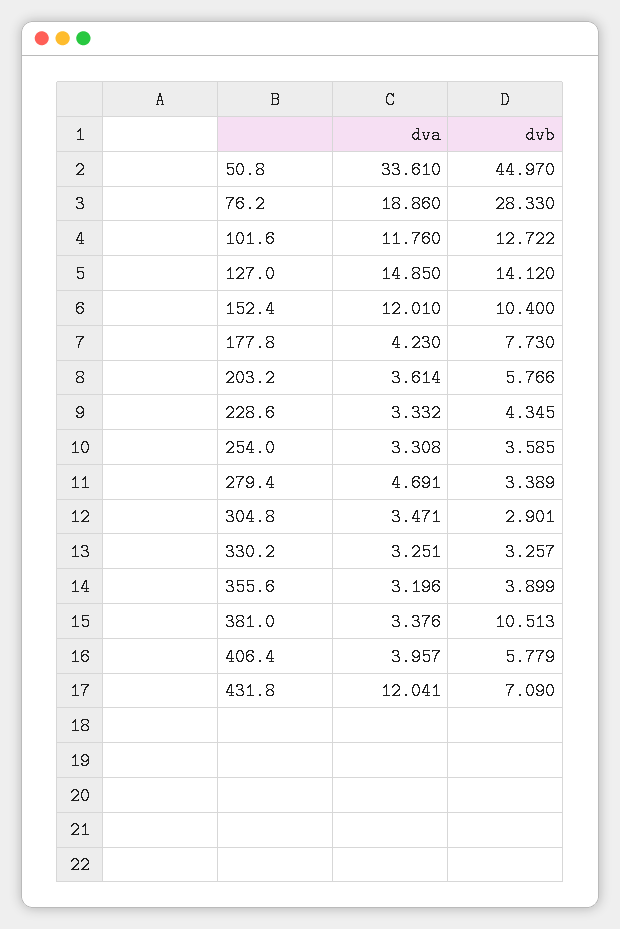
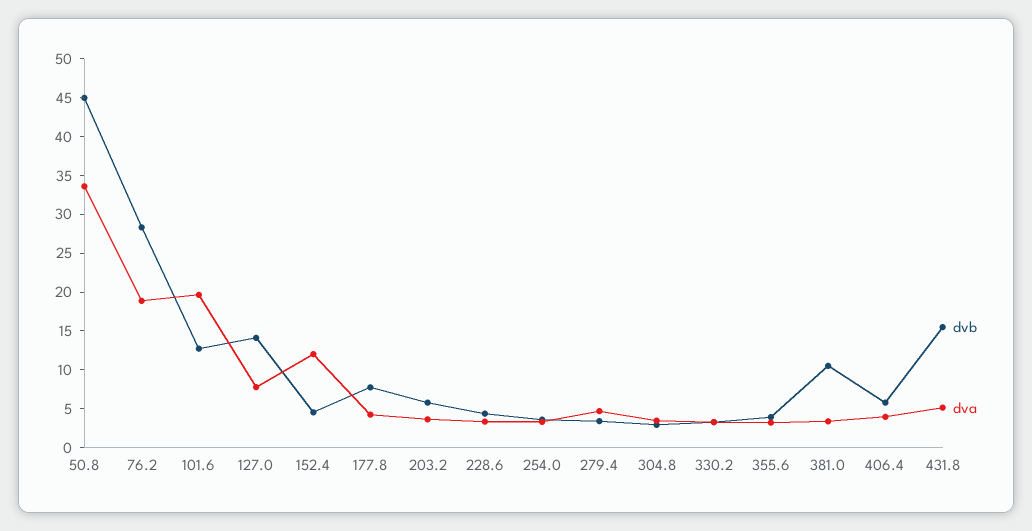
  {
    "dva": {
      "50.8": 33.61,
      "76.2": 18.86,
-     "101.6": 11.76,
+     "101.6": 20,
-     "127.0": 14.85,
+     "127.0": 7.5,
      "152.4": 12.01,
      "177.8": 4.23,
      "203.2": 3.614,
      "228.6": 3.332,
      "254.0": 3.308,
      "279.4": 4.691,
      "304.8": 3.471,
      "330.2": 3.251,
      "355.6": 3.196,
      "381.0": 3.376,
      "406.4": 3.957,
-     "431.8": 12.041
+     "431.8": 5
    },
    "dvb": {
      "50.8": 44.97,
      "76.2": 28.33,
      "101.6": 12.722,
      "127.0": 14.12,
-     "152.4": 10.4,
+     "152.4": 5,
      "177.8": 7.73,
      "203.2": 5.766,
      "228.6": 4.345,
      "254.0": 3.585,
      "279.4": 3.389,
      "304.8": 2.901,
      "330.2": 3.257,
      "355.6": 3.899,
      "381.0": 10.513,
      "406.4": 5.779,
-     "431.8": 7.09
+     "431.8": 15
    }
  }

